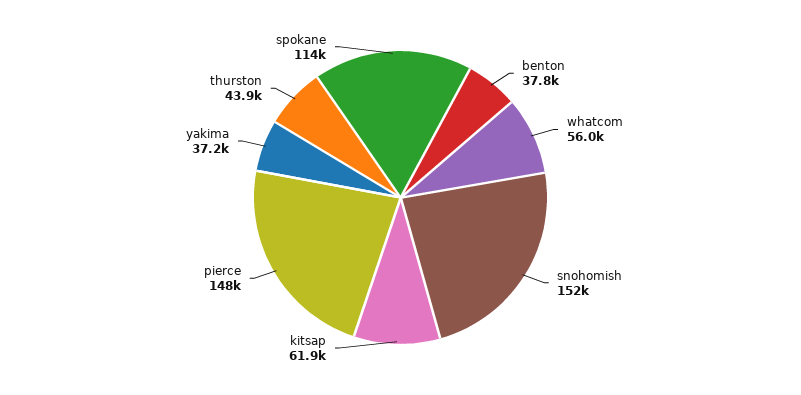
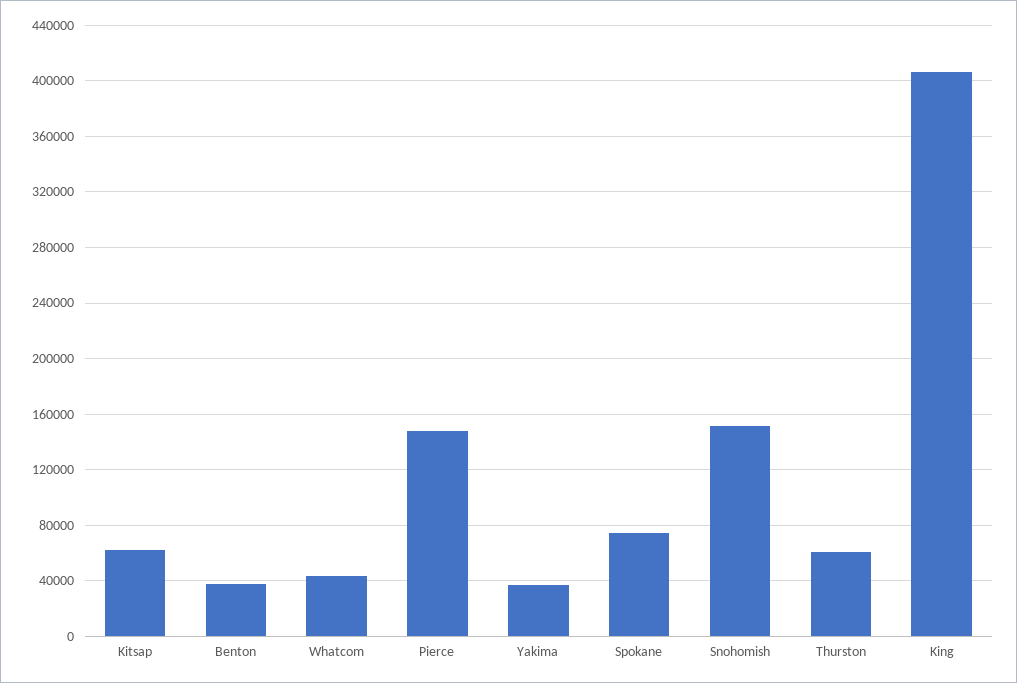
  {
    "benton": 37800,
-   "whatcom": 56000,
+   "whatcom": 45000,
    "snohomish": 152000,
    "kitsap": 61900,
    "pierce": 148000,
    "yakima": 37200,
-   "thurston": 43900,
+   "thurston": 60000,
-   "spokane": 114000
+   "spokane": 75000,
+   "King": 405000
  }

